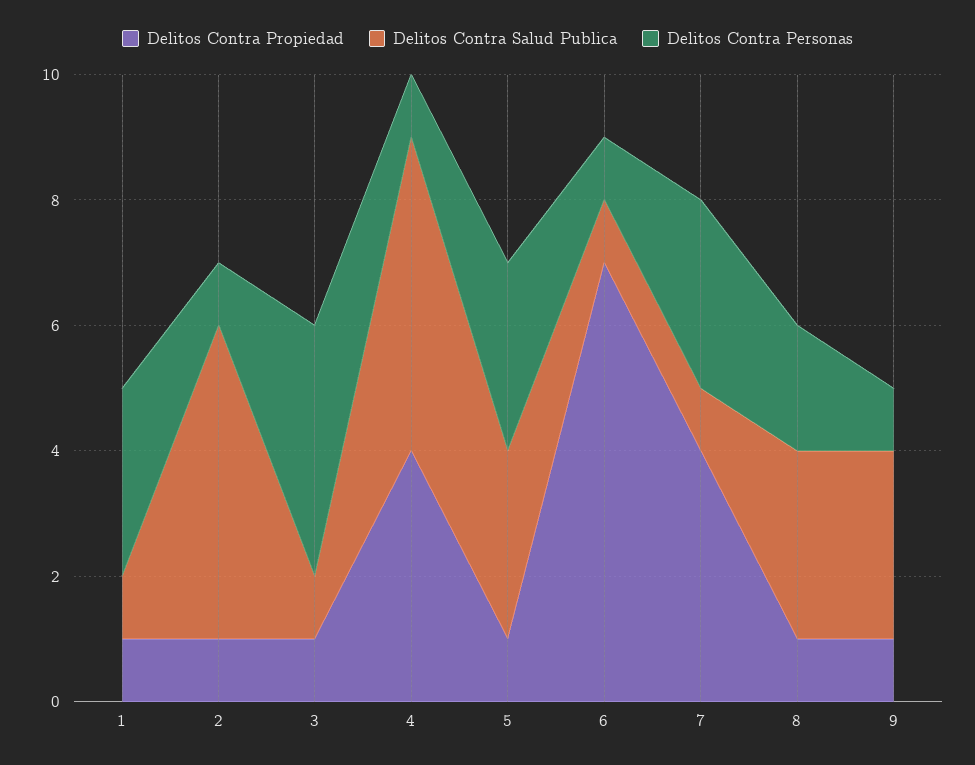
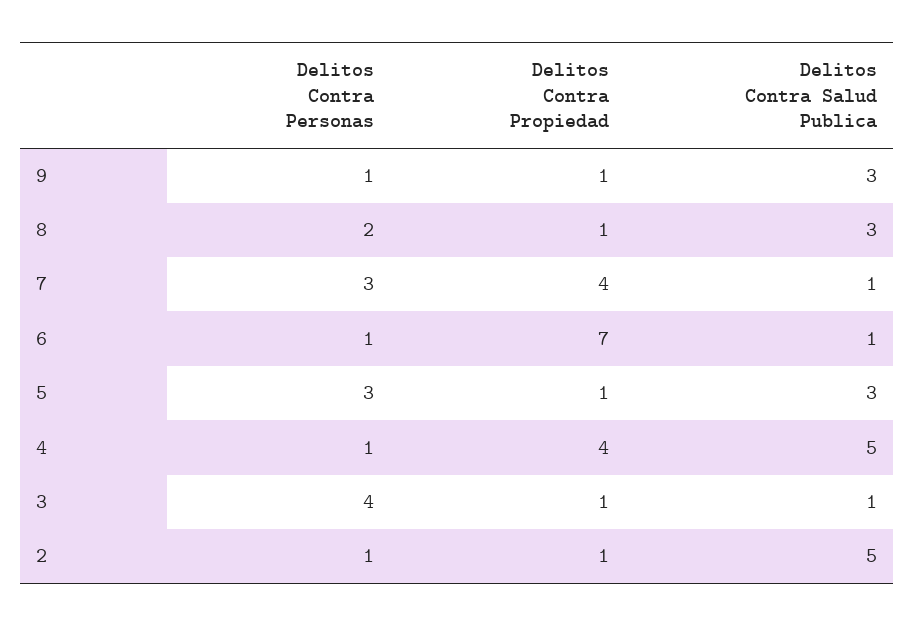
  {
    "Delitos Contra Propiedad": {
-     "1": 1,
      "2": 1,
      "3": 1,
      "4": 4,
      "5": 1,
      "6": 7,
      "7": 4,
      "8": 1,
      "9": 1
    },
    "Delitos Contra Salud Publica": {
-     "1": 1,
      "2": 5,
      "3": 1,
      "4": 5,
      "5": 3,
      "6": 1,
      "7": 1,
      "8": 3,
      "9": 3
    },
    "Delitos Contra Personas": {
-     "1": 3,
      "2": 1,
      "3": 4,
      "4": 1,
      "5": 3,
      "6": 1,
      "7": 3,
      "8": 2,
      "9": 1
    }
  }

